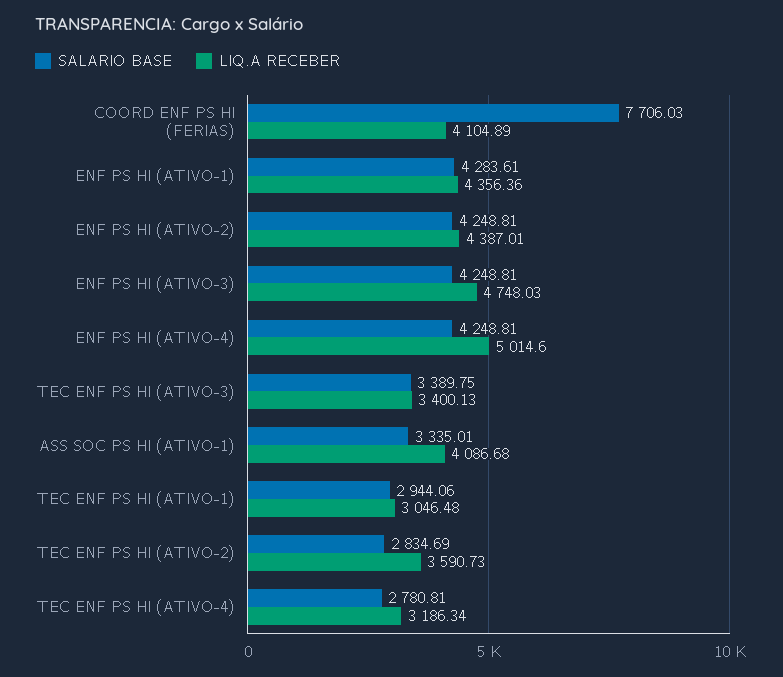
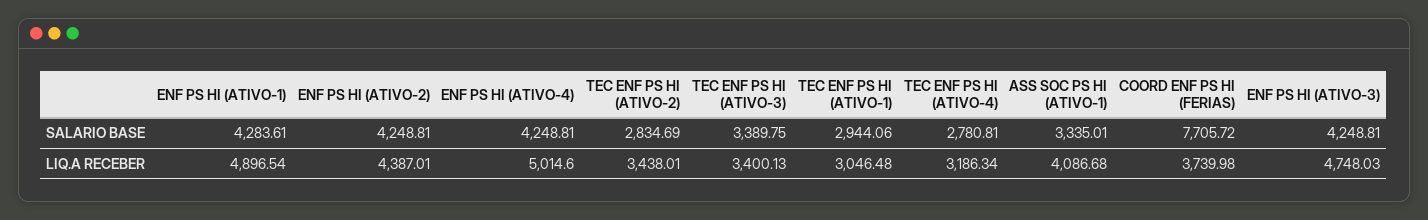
  {
    "SALARIO BASE": {
-     "COORD ENF PS HI (FERIAS)": 7706.03,
+     "COORD ENF PS HI (FERIAS)": 7705.72,
      "ENF PS HI (ATIVO-1)": 4283.61,
      "ENF PS HI (ATIVO-2)": 4248.81,
      "ENF PS HI (ATIVO-3)": 4248.81,
      "ENF PS HI (ATIVO-4)": 4248.81,
      "TEC ENF PS HI (ATIVO-3)": 3389.75,
      "ASS SOC PS HI (ATIVO-1)": 3335.01,
      "TEC ENF PS HI (ATIVO-1)": 2944.06,
      "TEC ENF PS HI (ATIVO-2)": 2834.69,
      "TEC ENF PS HI (ATIVO-4)": 2780.81
    },
    "LIQ.A RECEBER": {
-     "COORD ENF PS HI (FERIAS)": 4104.89,
+     "COORD ENF PS HI (FERIAS)": 3739.98,
-     "ENF PS HI (ATIVO-1)": 4356.36,
+     "ENF PS HI (ATIVO-1)": 4896.54,
      "ENF PS HI (ATIVO-2)": 4387.01,
      "ENF PS HI (ATIVO-3)": 4748.03,
      "ENF PS HI (ATIVO-4)": 5014.6,
      "TEC ENF PS HI (ATIVO-3)": 3400.13,
      "ASS SOC PS HI (ATIVO-1)": 4086.68,
      "TEC ENF PS HI (ATIVO-1)": 3046.48,
-     "TEC ENF PS HI (ATIVO-2)": 3590.73,
+     "TEC ENF PS HI (ATIVO-2)": 3438.01,
      "TEC ENF PS HI (ATIVO-4)": 3186.34
    }
  }

